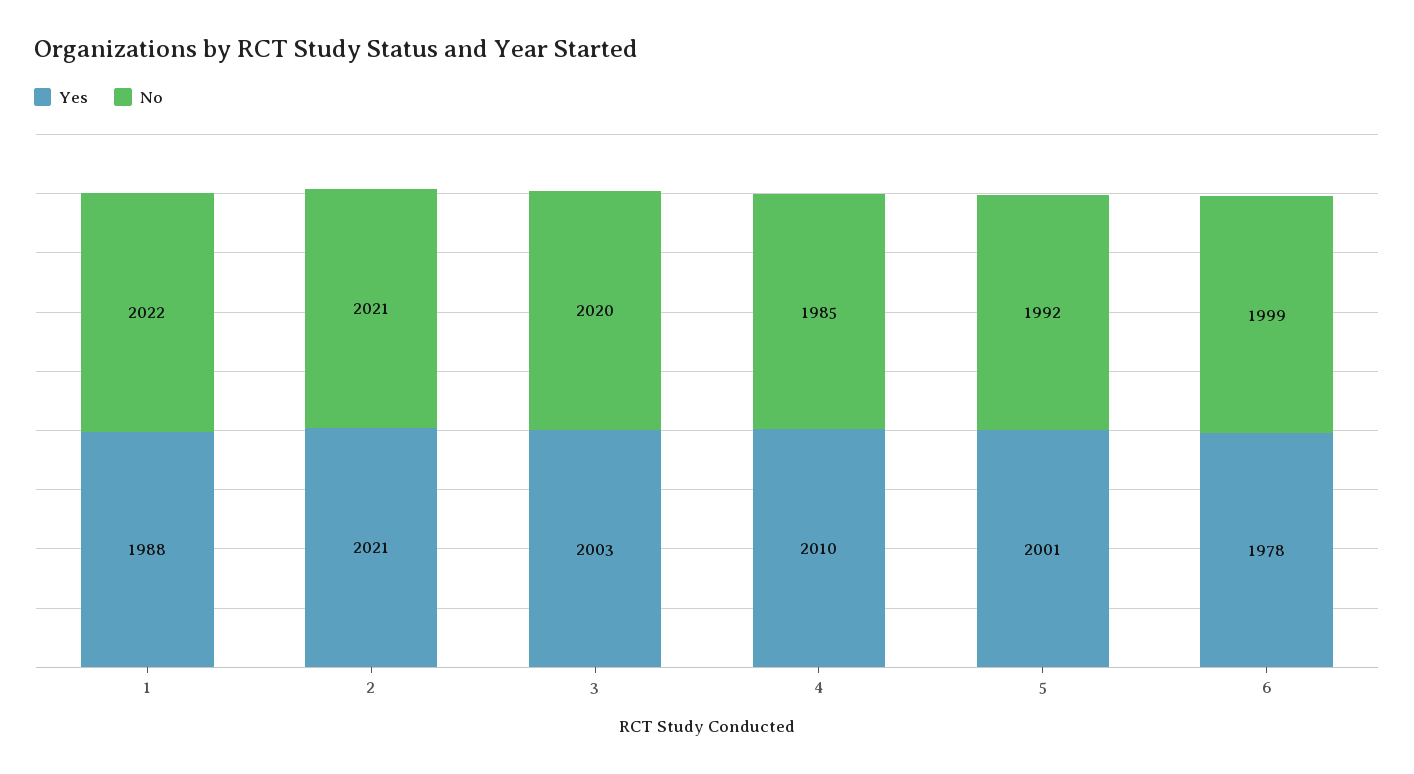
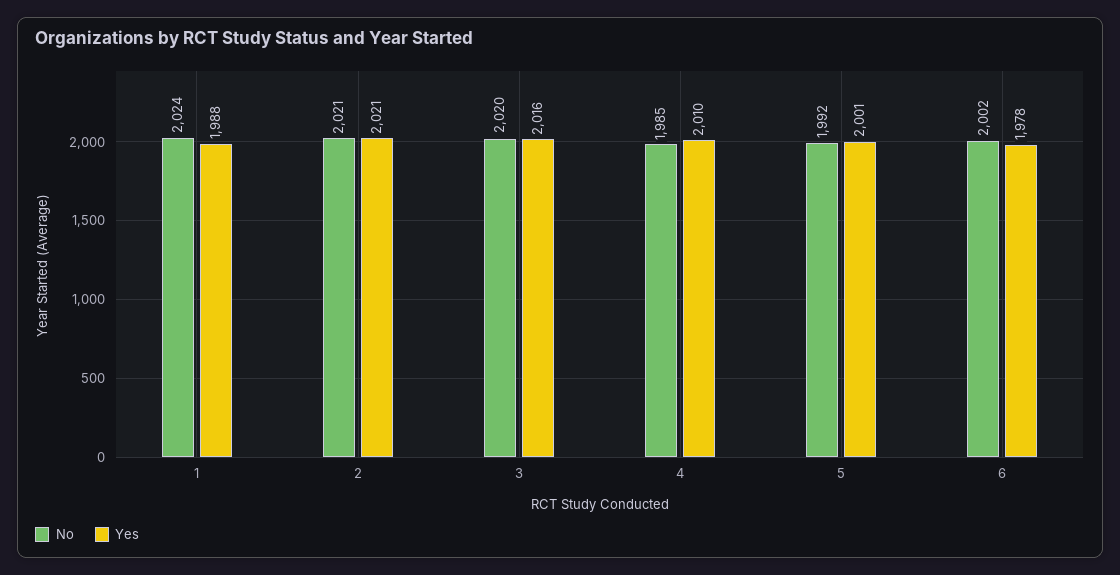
  {
    "Yes": {
      "1": 1988,
      "2": 2021,
-     "3": 2003,
+     "3": 2016,
      "4": 2010,
      "5": 2001,
      "6": 1978
    },
    "No": {
-     "1": 2022,
+     "1": 2024,
      "2": 2021,
      "3": 2020,
      "4": 1985,
      "5": 1992,
-     "6": 1999
+     "6": 2002
    }
  }

